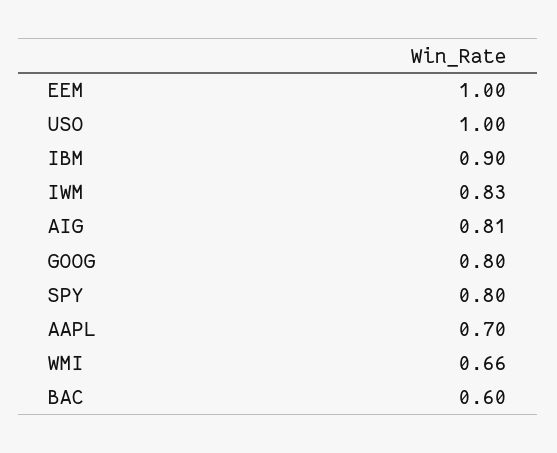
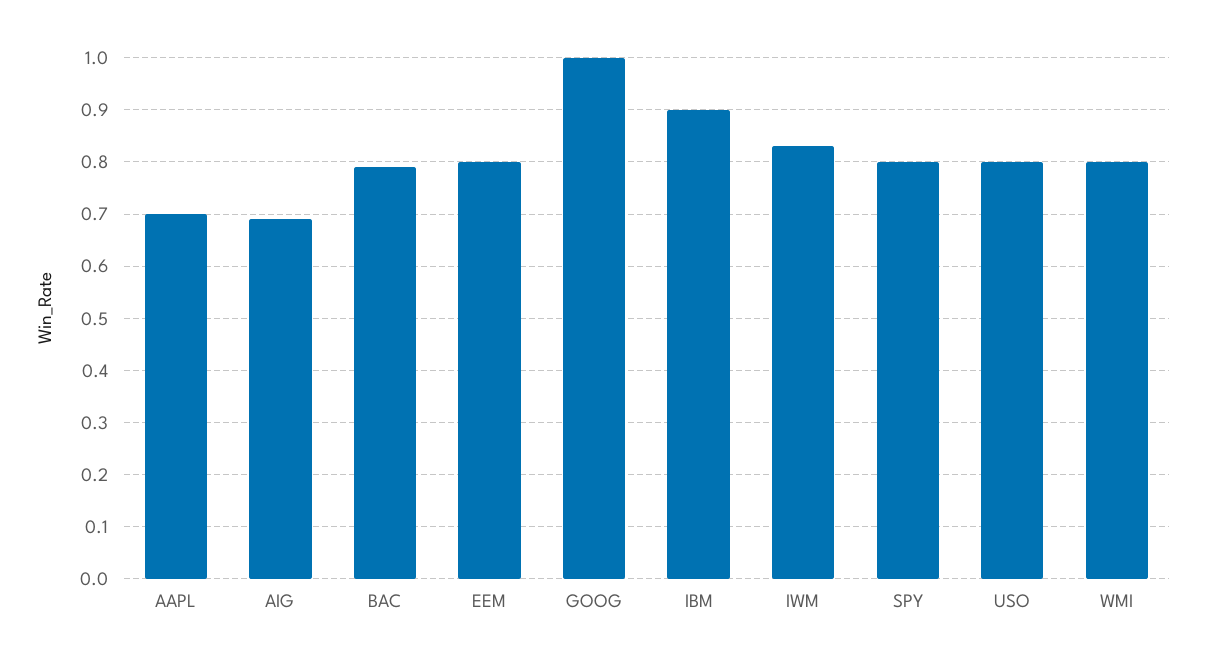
  {
-   "EEM": 1,
+   "EEM": 0.8,
-   "USO": 1,
+   "USO": 0.8,
    "IBM": 0.9,
    "IWM": 0.83,
-   "AIG": 0.81,
+   "AIG": 0.7,
-   "GOOG": 0.8,
+   "GOOG": 1,
    "SPY": 0.8,
    "AAPL": 0.7,
-   "WMI": 0.66,
+   "WMI": 0.8,
-   "BAC": 0.6
+   "BAC": 0.8
  }

